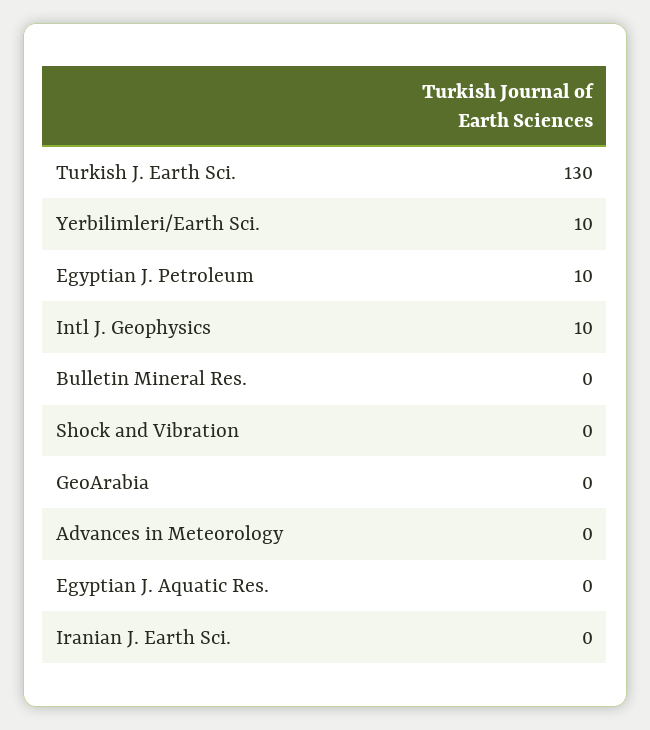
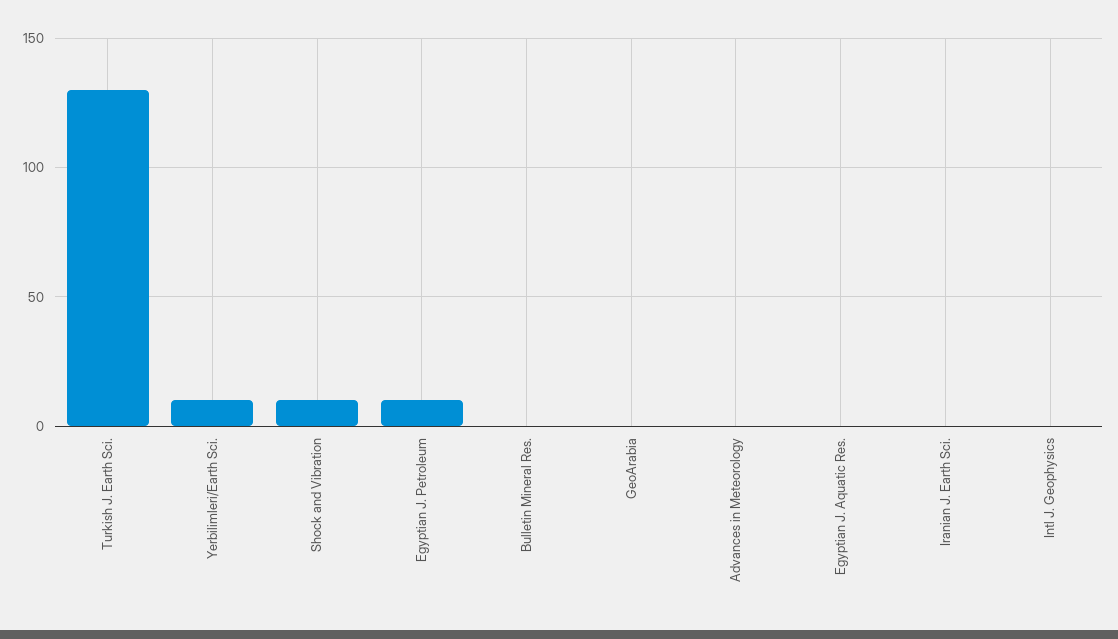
  {
    "Turkish J. Earth Sci.": 130,
    "Yerbilimleri/Earth Sci.": 10,
    "Egyptian J. Petroleum": 10,
-   "Intl J. Geophysics": 10,
+   "Intl J. Geophysics": 0,
    "Bulletin Mineral Res.": 0,
-   "Shock and Vibration": 0,
+   "Shock and Vibration": 10,
    "GeoArabia": 0,
    "Advances in Meteorology": 0,
    "Egyptian J. Aquatic Res.": 0,
    "Iranian J. Earth Sci.": 0
  }

